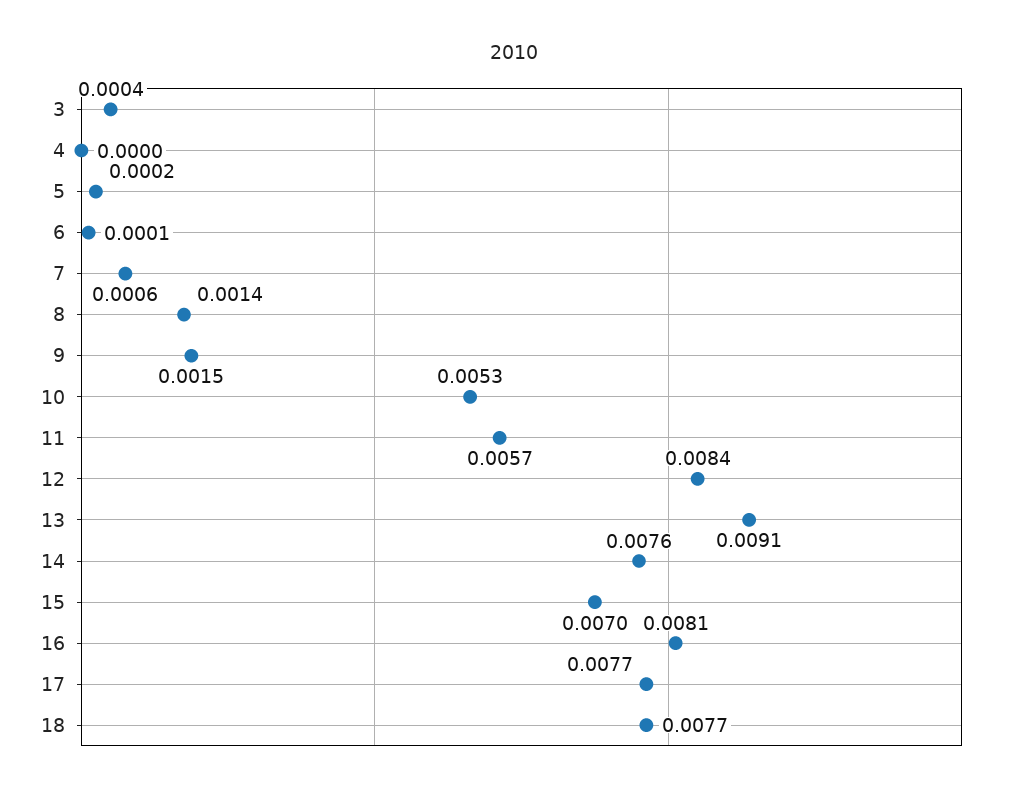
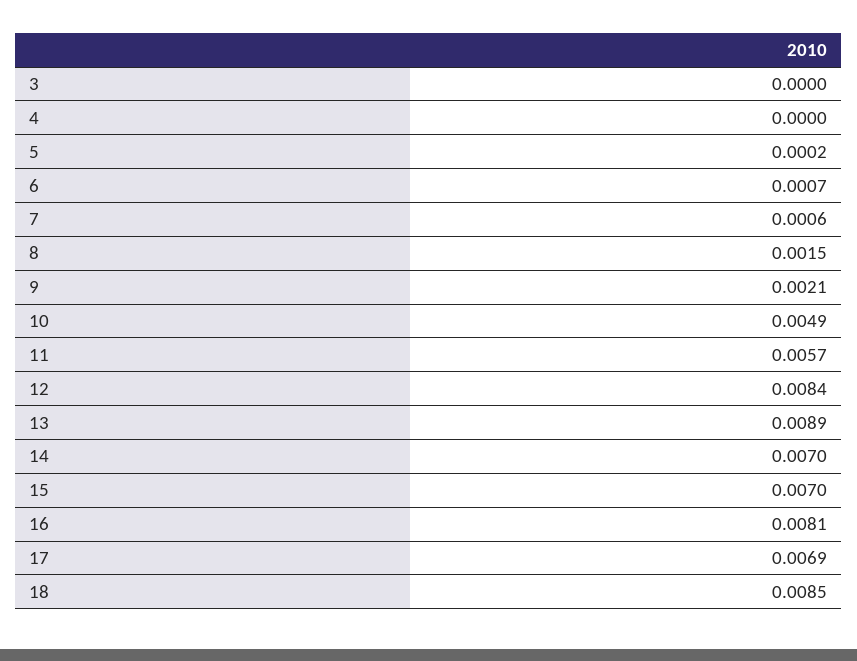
  {
-   "3": 0.0004,
+   "3": 0,
    "4": 0,
    "5": 0.0002,
-   "6": 0.0001,
+   "6": 0.0007,
    "7": 0.0006,
-   "8": 0.0014,
+   "8": 0.0015,
-   "9": 0.0015,
+   "9": 0.0021,
-   "10": 0.0053,
+   "10": 0.0049,
    "11": 0.0057,
    "12": 0.0084,
-   "13": 0.0091,
+   "13": 0.0089,
-   "14": 0.0076,
+   "14": 0.007,
    "15": 0.007,
    "16": 0.0081,
-   "17": 0.0077,
+   "17": 0.0069,
-   "18": 0.0077
+   "18": 0.0085
  }

